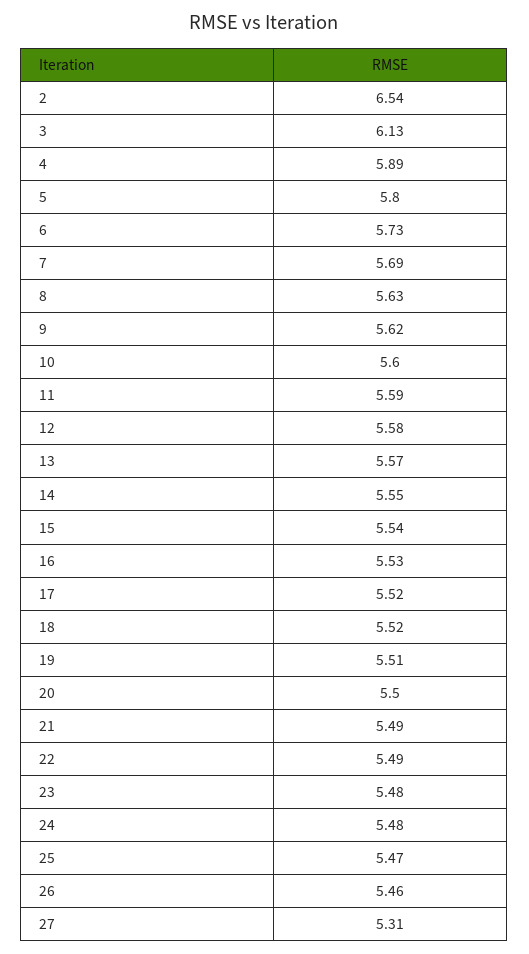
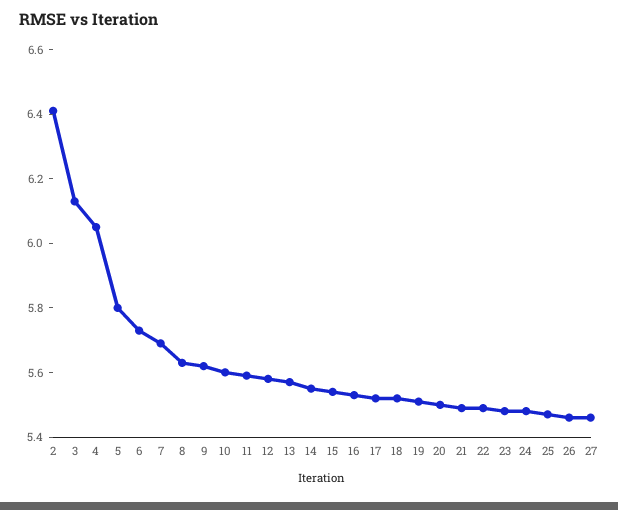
  {
-   "2": 6.54,
+   "2": 6.4,
    "3": 6.13,
-   "4": 5.89,
+   "4": 6.05,
    "5": 5.8,
    "6": 5.73,
    "7": 5.69,
    "8": 5.63,
    "9": 5.62,
    "10": 5.6,
    "11": 5.59,
    "12": 5.58,
    "13": 5.57,
    "14": 5.55,
    "15": 5.54,
    "16": 5.53,
    "17": 5.52,
    "18": 5.52,
    "19": 5.51,
    "20": 5.5,
    "21": 5.49,
    "22": 5.49,
    "23": 5.48,
    "24": 5.48,
    "25": 5.47,
    "26": 5.46,
-   "27": 5.31
+   "27": 5.45
  }

